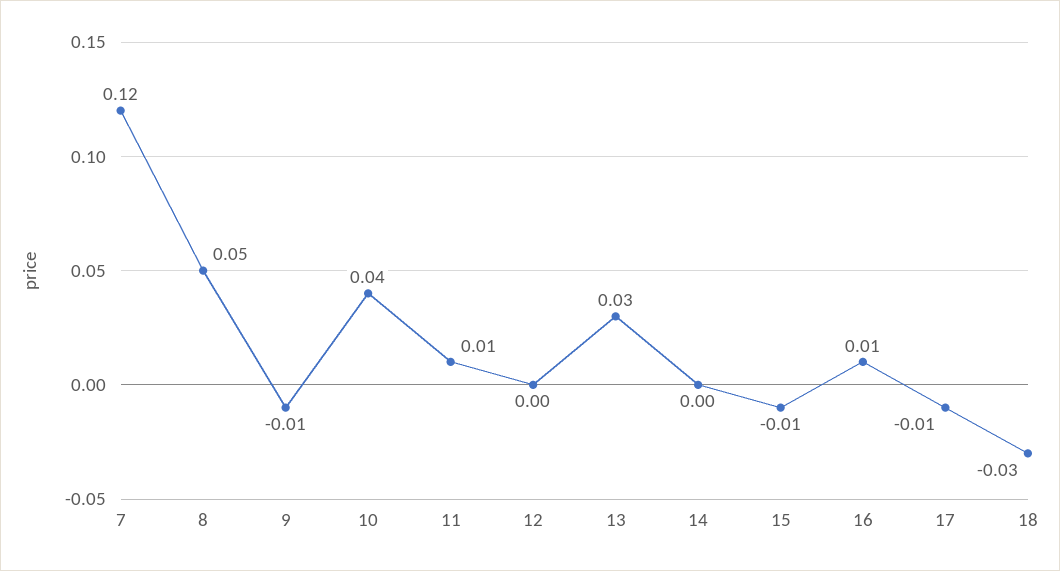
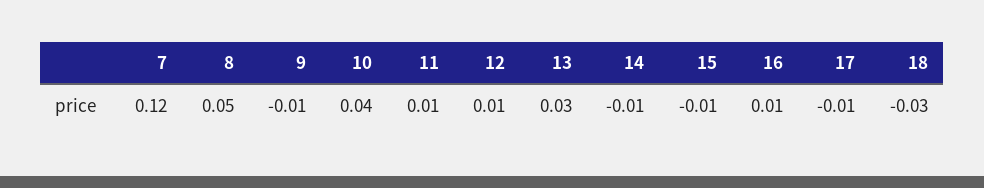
  {
    "7": 0.12,
    "8": 0.05,
    "9": -0.01,
    "10": 0.04,
    "11": 0.01,
-   "12": 0,
+   "12": 0.01,
    "13": 0.03,
-   "14": 0,
+   "14": -0.01,
    "15": -0.01,
    "16": 0.01,
    "17": -0.01,
    "18": -0.03
  }

